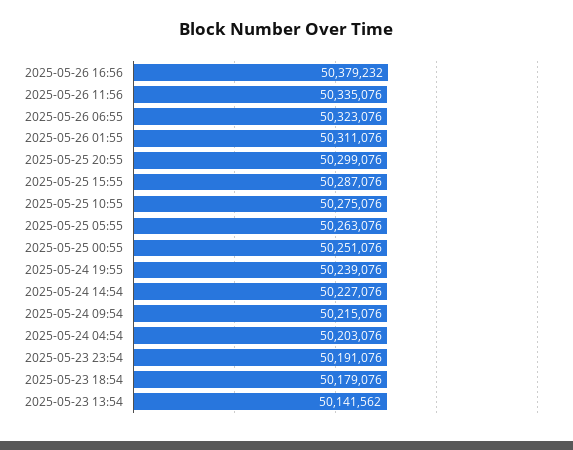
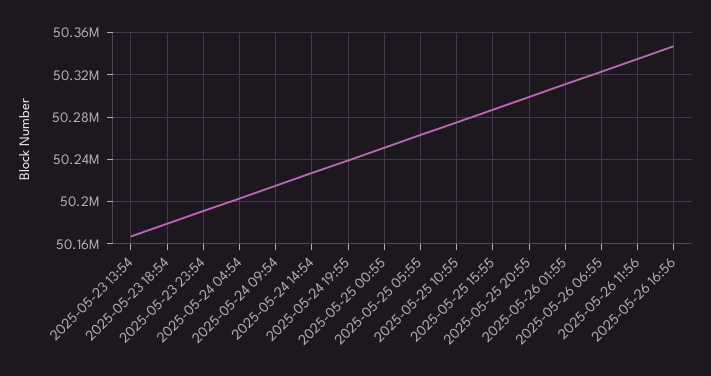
  {
-   "2025-05-26 16:56": 50379232,
+   "2025-05-26 16:56": 50350000,
    "2025-05-26 11:56": 50335076,
    "2025-05-26 06:55": 50323076,
    "2025-05-26 01:55": 50311076,
    "2025-05-25 20:55": 50299076,
    "2025-05-25 15:55": 50287076,
    "2025-05-25 10:55": 50275076,
    "2025-05-25 05:55": 50263076,
    "2025-05-25 00:55": 50251076,
    "2025-05-24 19:55": 50239076,
    "2025-05-24 14:54": 50227076,
    "2025-05-24 09:54": 50215076,
    "2025-05-24 04:54": 50203076,
    "2025-05-23 23:54": 50191076,
    "2025-05-23 18:54": 50179076,
-   "2025-05-23 13:54": 50141562
+   "2025-05-23 13:54": 50170000
  }

